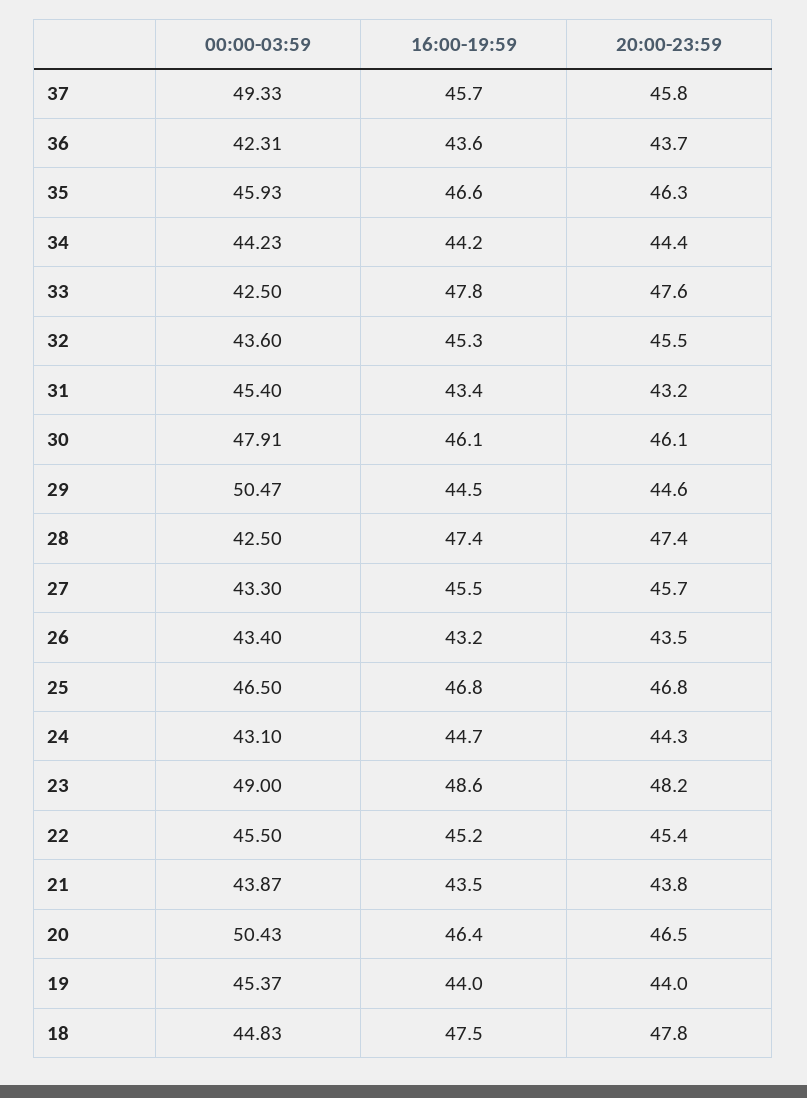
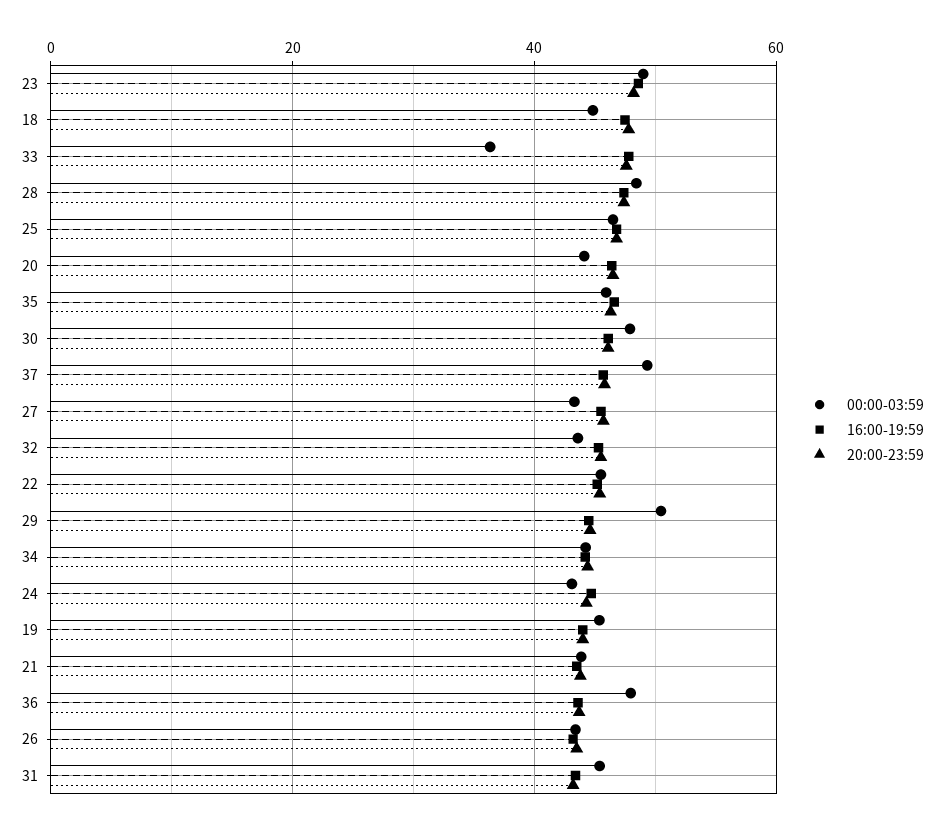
  {
    "00:00-03:59": {
      "37": 49.33,
-     "36": 42.31,
+     "36": 48,
      "35": 45.93,
      "34": 44.23,
-     "33": 42.5,
+     "33": 36,
      "32": 43.6,
      "31": 45.4,
      "30": 47.91,
      "29": 50.47,
-     "28": 42.5,
+     "28": 48,
      "27": 43.3,
      "26": 43.4,
      "25": 46.5,
      "24": 43.1,
      "23": 49,
      "22": 45.5,
      "21": 43.87,
-     "20": 50.43,
+     "20": 44,
      "19": 45.37,
      "18": 44.83
    },
    "16:00-19:59": {
      "37": 45.7,
      "36": 43.6,
      "35": 46.6,
      "34": 44.2,
      "33": 47.8,
      "32": 45.3,
      "31": 43.4,
      "30": 46.1,
      "29": 44.5,
      "28": 47.4,
      "27": 45.5,
      "26": 43.2,
      "25": 46.8,
      "24": 44.7,
      "23": 48.6,
      "22": 45.2,
      "21": 43.5,
      "20": 46.4,
      "19": 44,
      "18": 47.5
    },
    "20:00-23:59": {
      "37": 45.8,
      "36": 43.7,
      "35": 46.3,
      "34": 44.4,
      "33": 47.6,
      "32": 45.5,
      "31": 43.2,
      "30": 46.1,
      "29": 44.6,
      "28": 47.4,
      "27": 45.7,
      "26": 43.5,
      "25": 46.8,
      "24": 44.3,
      "23": 48.2,
      "22": 45.4,
      "21": 43.8,
      "20": 46.5,
      "19": 44,
      "18": 47.8
    }
  }

